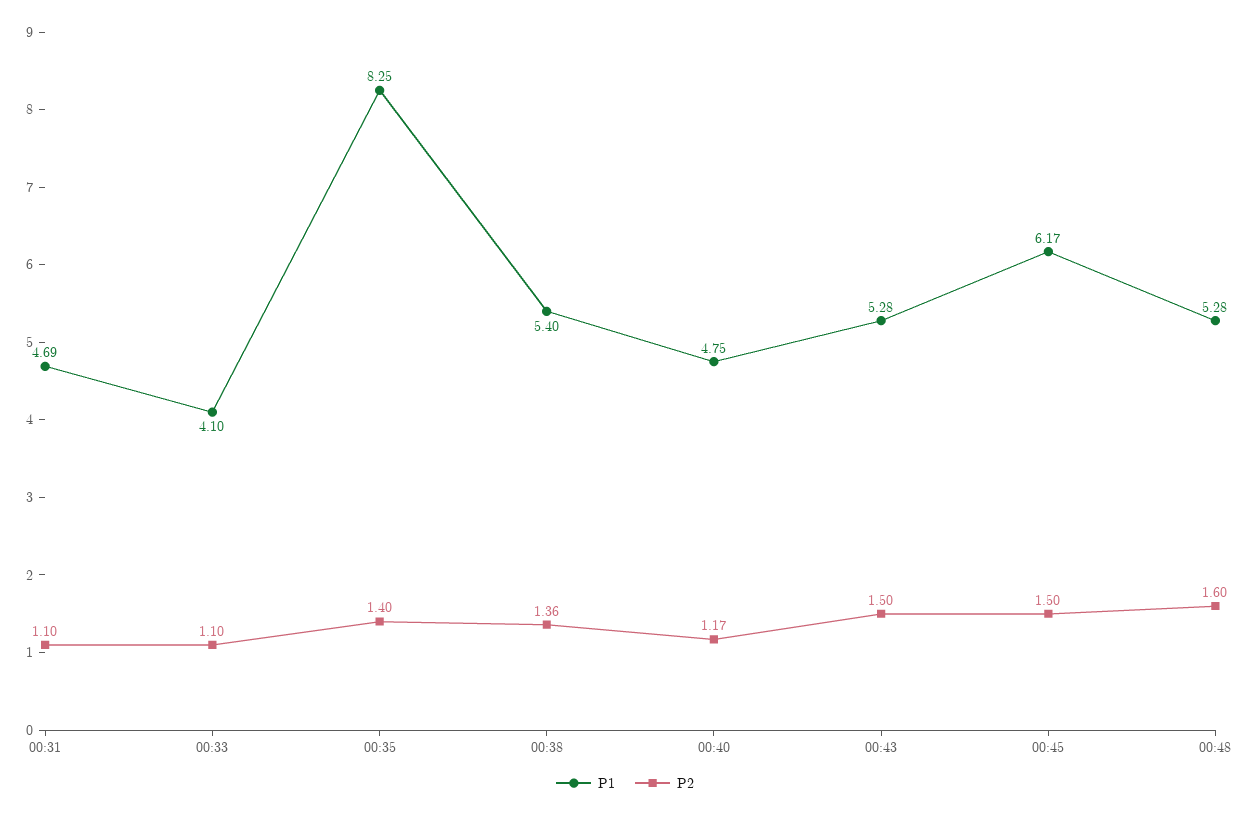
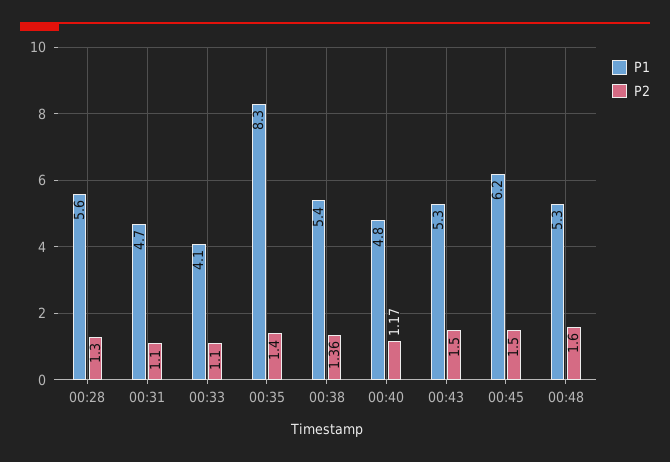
  {
    "P1": {
      "00:31": 4.69,
      "00:33": 4.1,
      "00:35": 8.25,
      "00:38": 5.4,
      "00:40": 4.75,
      "00:43": 5.28,
      "00:45": 6.17,
-     "00:48": 5.28
+     "00:48": 5.28,
+     "00:28": 5.6
    },
    "P2": {
      "00:31": 1.1,
      "00:33": 1.1,
      "00:35": 1.4,
      "00:38": 1.36,
      "00:40": 1.17,
      "00:43": 1.5,
      "00:45": 1.5,
-     "00:48": 1.6
+     "00:48": 1.6,
+     "00:28": 1.3
    }
  }

